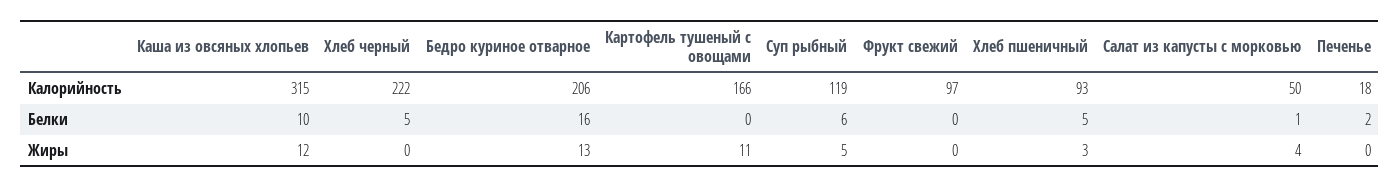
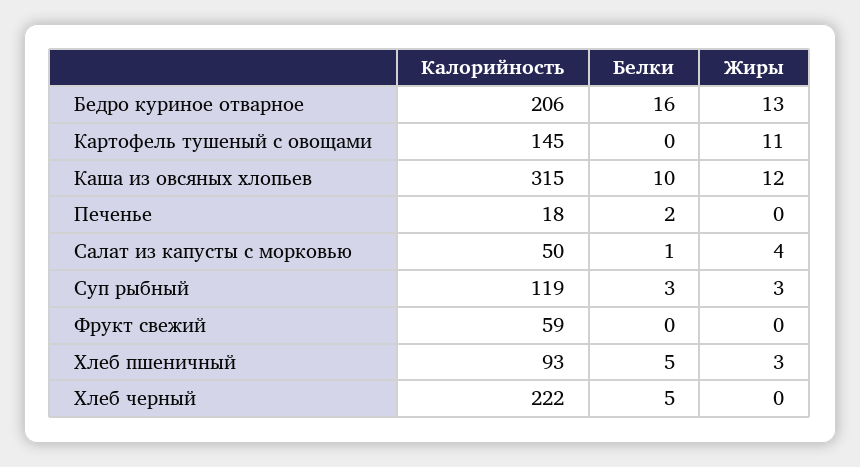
  {
    "Каша из овсяных хлопьев": {
      "Калорийность": 315,
      "Белки": 10,
      "Жиры": 12
    },
    "Хлеб черный": {
      "Калорийность": 222,
      "Белки": 5,
      "Жиры": 0
    },
    "Бедро куриное отварное": {
      "Калорийность": 206,
      "Белки": 16,
      "Жиры": 13
    },
    "Картофель тушеный с овощами": {
-     "Калорийность": 166,
+     "Калорийность": 145,
      "Белки": 0,
      "Жиры": 11
    },
    "Суп рыбный": {
      "Калорийность": 119,
-     "Белки": 6,
+     "Белки": 3,
-     "Жиры": 5
+     "Жиры": 3
    },
    "Фрукт свежий": {
-     "Калорийность": 97,
+     "Калорийность": 59,
      "Белки": 0,
      "Жиры": 0
    },
    "Хлеб пшеничный": {
      "Калорийность": 93,
      "Белки": 5,
      "Жиры": 3
    },
    "Салат из капусты с морковью": {
      "Калорийность": 50,
      "Белки": 1,
      "Жиры": 4
    },
    "Печенье": {
      "Калорийность": 18,
      "Белки": 2,
      "Жиры": 0
    }
  }

